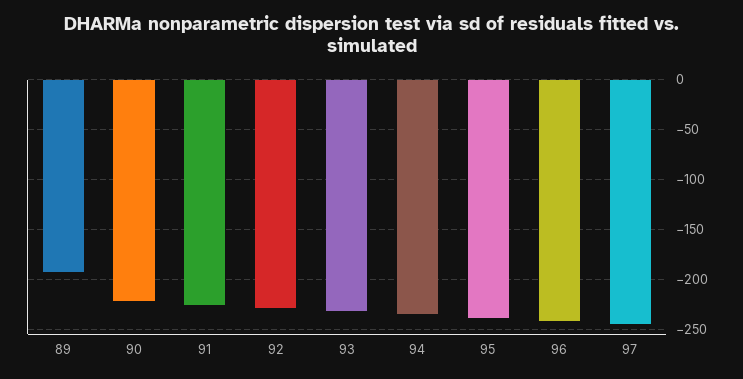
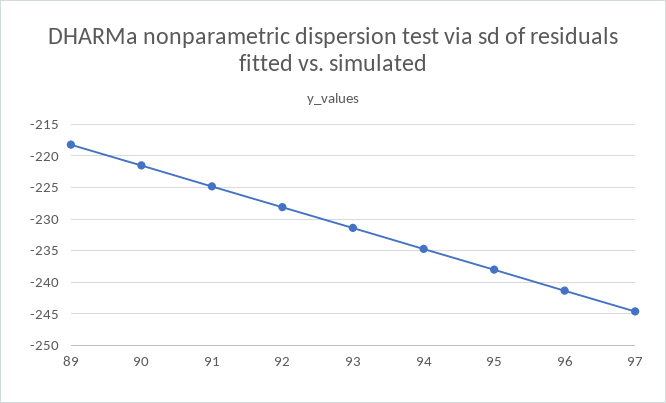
  {
-   "89": -190,
+   "89": -218,
    "90": -222,
    "91": -225,
    "92": -228,
    "93": -231,
    "94": -235,
    "95": -238,
    "96": -241,
    "97": -245
  }

